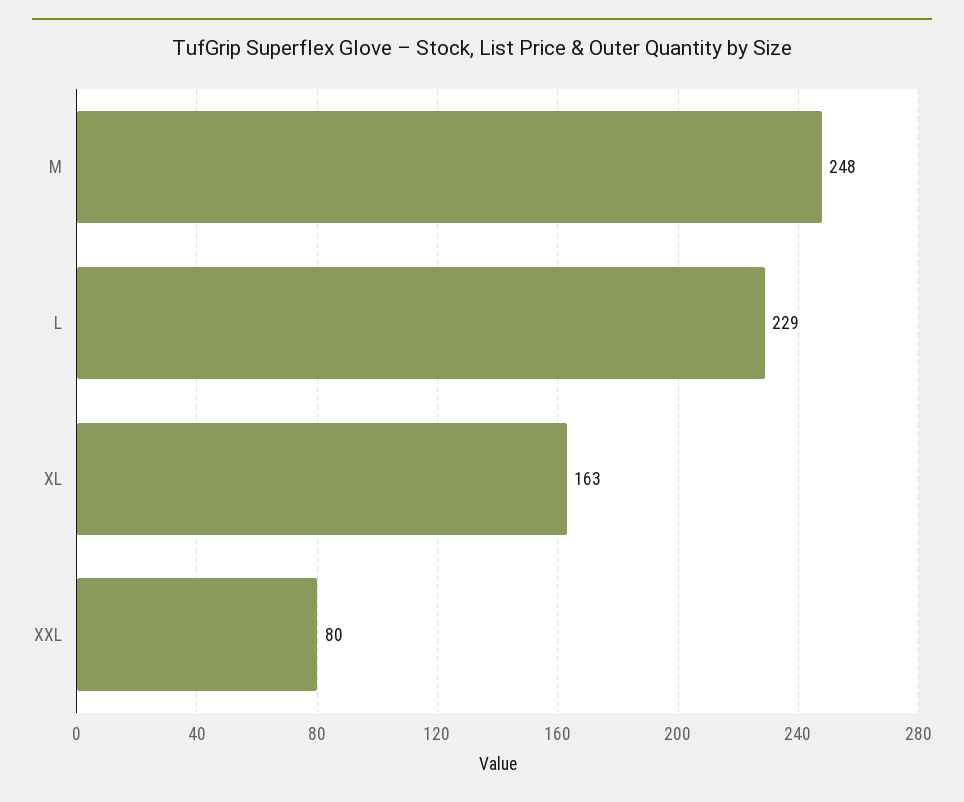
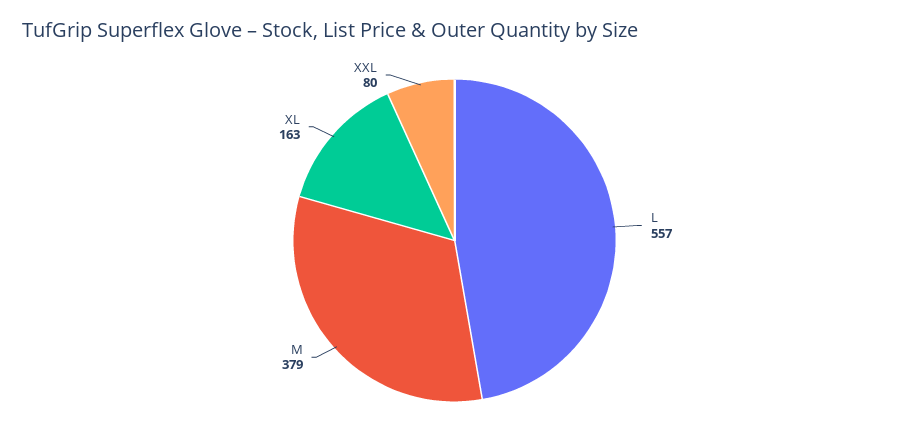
  {
-   "M": 248,
+   "M": 379,
-   "L": 229,
+   "L": 557,
    "XL": 163,
    "XXL": 80
  }

